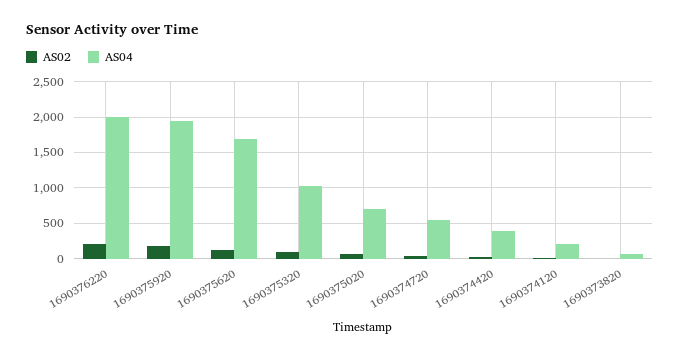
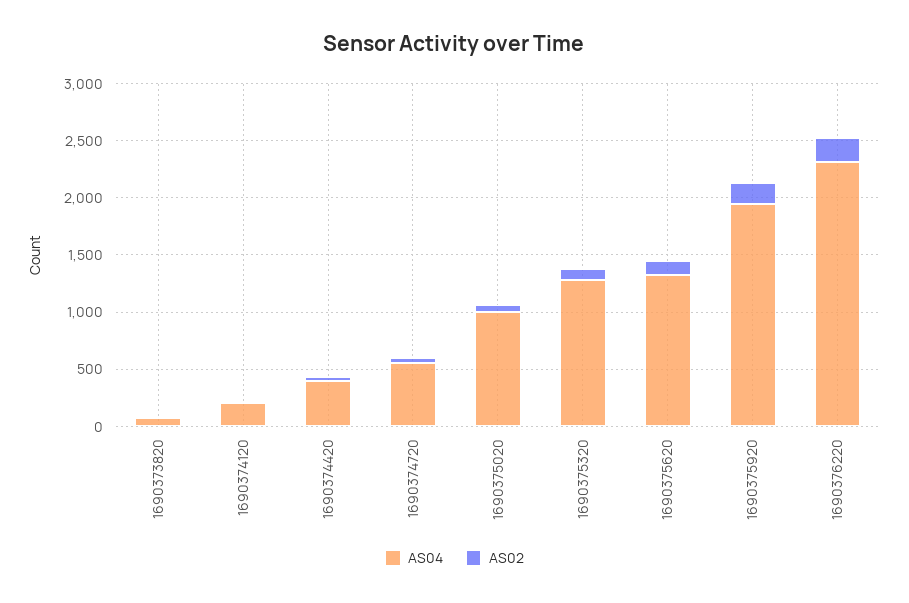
  {
    "AS02": {
      "1690376220": 200,
      "1690375920": 200,
      "1690375620": 100,
      "1690375320": 100,
      "1690375020": 100,
      "1690374720": 0,
      "1690374420": 0,
      "1690374120": 0,
      "1690373820": 0
    },
    "AS04": {
-     "1690376220": 2000,
+     "1690376220": 2300,
      "1690375920": 1900,
-     "1690375620": 1700,
+     "1690375620": 1300,
-     "1690375320": 1000,
+     "1690375320": 1300,
-     "1690375020": 700,
+     "1690375020": 1000,
      "1690374720": 600,
      "1690374420": 400,
      "1690374120": 200,
      "1690373820": 100
    }
  }

